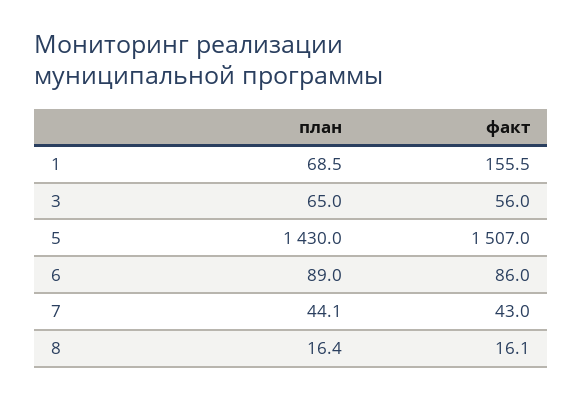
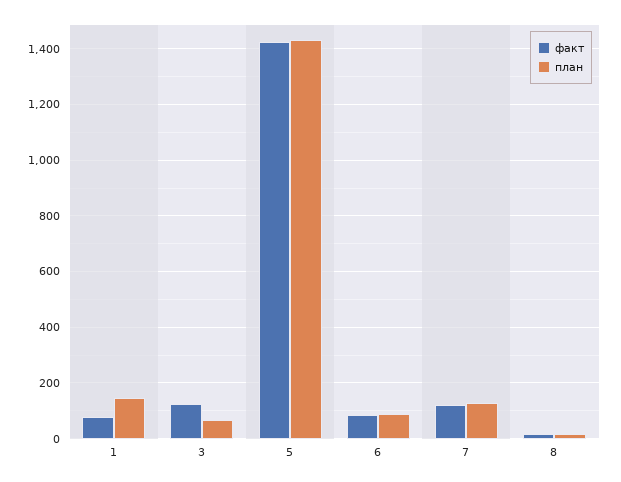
  {
    "план": {
-     "1": 68.5,
+     "1": 150,
      "3": 65,
      "5": 1430,
      "6": 89,
-     "7": 44.1,
+     "7": 125,
      "8": 16.4
    },
    "факт": {
-     "1": 155.5,
+     "1": 75,
-     "3": 56,
+     "3": 125,
-     "5": 1507,
+     "5": 1425,
      "6": 86,
-     "7": 43,
+     "7": 125,
      "8": 16.1
    }
  }

